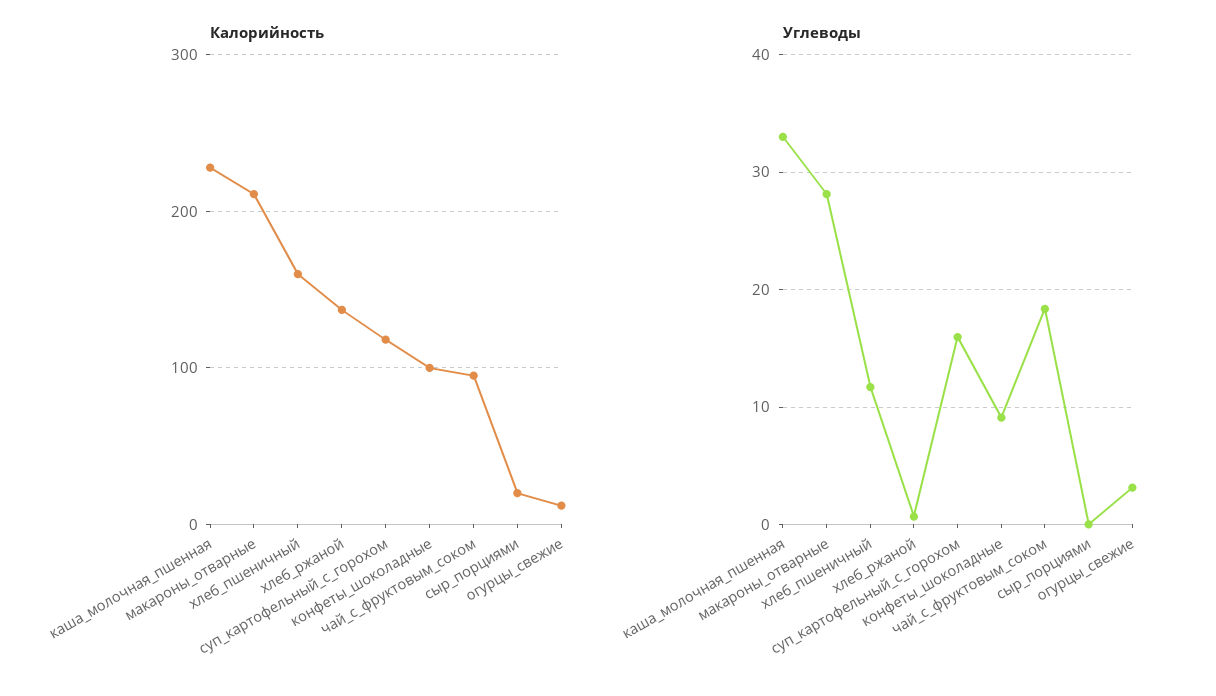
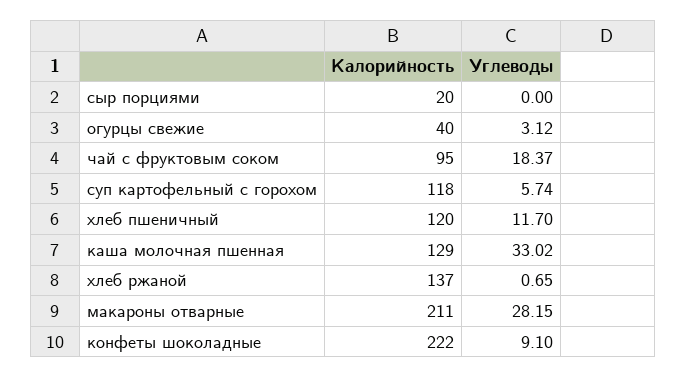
  {
    "Калорийность": {
-     "каша_молочная_пшенная": 230,
+     "каша_молочная_пшенная": 129,
      "макароны_отварные": 211,
-     "хлеб_пшеничный": 160,
+     "хлеб_пшеничный": 120,
      "хлеб_ржаной": 137,
      "суп_картофельный_с_горохом": 118,
-     "конфеты_шоколадные": 100,
+     "конфеты_шоколадные": 222,
      "чай_с_фруктовым_соком": 95,
      "сыр_порциями": 20,
-     "огурцы_свежие": 10
+     "огурцы_свежие": 40
    },
    "Углеводы": {
      "каша_молочная_пшенная": 33.02,
      "макароны_отварные": 28.15,
      "хлеб_пшеничный": 11.7,
      "хлеб_ржаной": 0.65,
-     "суп_картофельный_с_горохом": 16,
+     "суп_картофельный_с_горохом": 5.74,
      "конфеты_шоколадные": 9.1,
      "чай_с_фруктовым_соком": 18.37,
      "сыр_порциями": 0,
      "огурцы_свежие": 3.12
    }
  }

